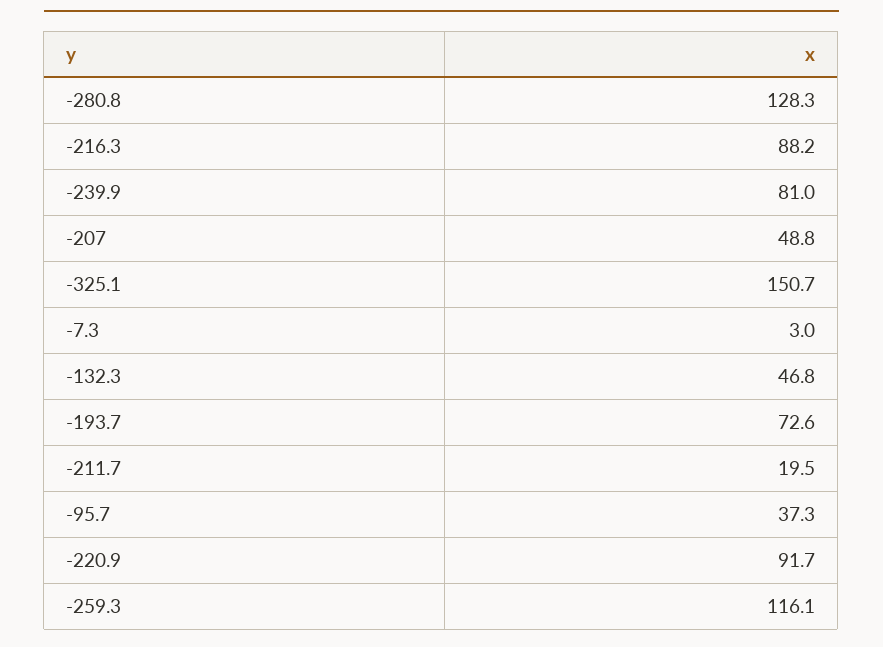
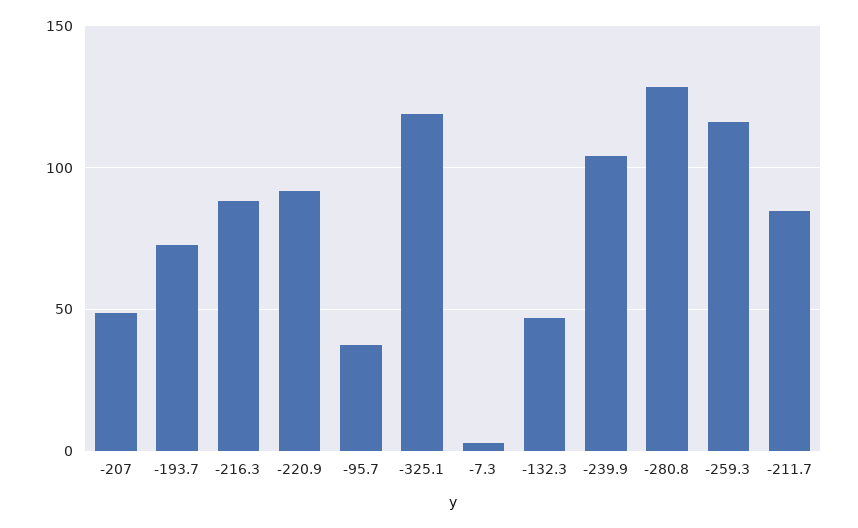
  {
    "-280.8": 128.3,
    "-216.3": 88.2,
-   "-239.9": 81,
+   "-239.9": 105,
    "-207": 48.8,
-   "-325.1": 150.7,
+   "-325.1": 120,
    "-7.3": 3,
    "-132.3": 46.8,
    "-193.7": 72.6,
-   "-211.7": 19.5,
+   "-211.7": 85,
    "-95.7": 37.3,
    "-220.9": 91.7,
    "-259.3": 116.1
  }

